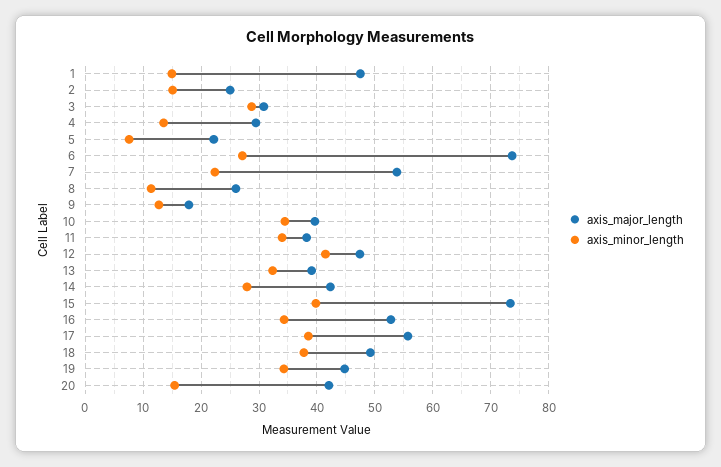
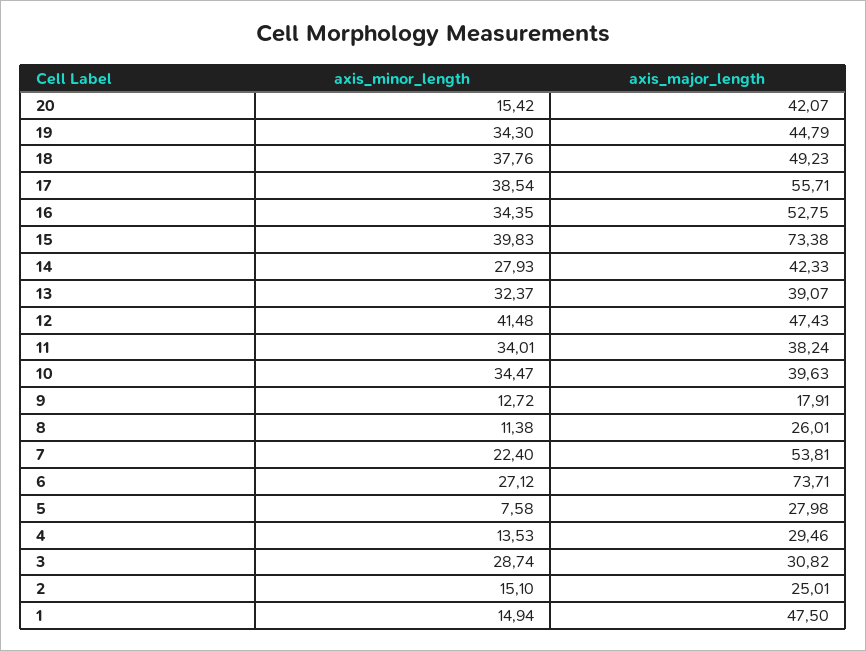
  {
    "axis_major_length": {
      "1": 47.5,
      "2": 25.01,
      "3": 30.82,
      "4": 29.46,
-     "5": 22,
+     "5": 27.98,
      "6": 73.71,
      "7": 53.81,
      "8": 26.01,
      "9": 17.91,
      "10": 39.63,
      "11": 38.24,
      "12": 47.43,
      "13": 39.07,
      "14": 42.33,
      "15": 73.38,
      "16": 52.75,
      "17": 55.71,
      "18": 49.23,
      "19": 44.79,
      "20": 42.07
    },
    "axis_minor_length": {
      "1": 14.94,
      "2": 15.1,
      "3": 28.74,
      "4": 13.53,
      "5": 7.58,
      "6": 27.12,
      "7": 22.4,
      "8": 11.38,
      "9": 12.72,
      "10": 34.47,
      "11": 34.01,
      "12": 41.48,
      "13": 32.37,
      "14": 27.93,
      "15": 39.83,
      "16": 34.35,
      "17": 38.54,
      "18": 37.76,
      "19": 34.3,
      "20": 15.42
    }
  }

